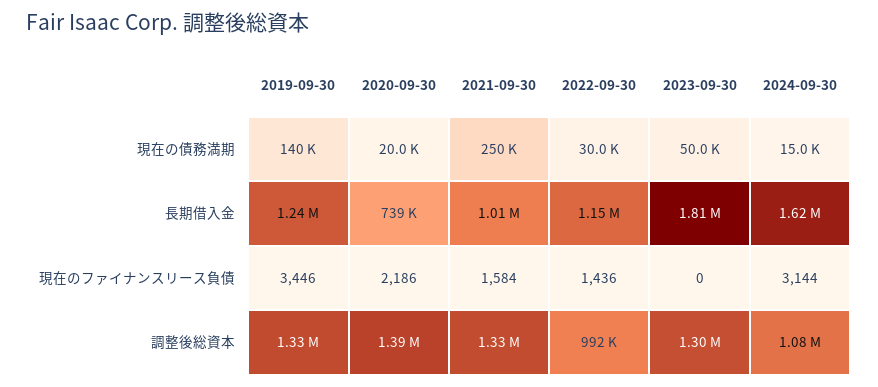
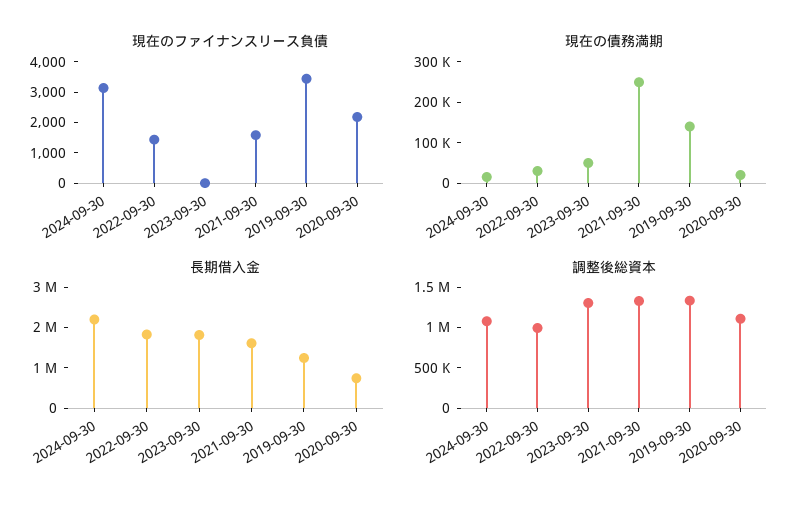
  {
    "現在の債務満期": {
      "2019-09-30": 140000,
      "2020-09-30": 20000,
      "2021-09-30": 250000,
      "2022-09-30": 30000,
      "2023-09-30": 50000,
      "2024-09-30": 15000
    },
    "長期借入金": {
      "2019-09-30": 1240000,
      "2020-09-30": 739000,
-     "2021-09-30": 1010000,
+     "2021-09-30": 1600000,
-     "2022-09-30": 1150000,
+     "2022-09-30": 1800000,
      "2023-09-30": 1810000,
-     "2024-09-30": 1620000
+     "2024-09-30": 2200000
    },
    "現在のファイナンスリース負債": {
      "2019-09-30": 3446,
      "2020-09-30": 2186,
      "2021-09-30": 1584,
      "2022-09-30": 1436,
      "2023-09-30": 0,
      "2024-09-30": 3144
    },
    "調整後総資本": {
      "2019-09-30": 1330000,
-     "2020-09-30": 1390000,
+     "2020-09-30": 1100000,
      "2021-09-30": 1330000,
      "2022-09-30": 992000,
      "2023-09-30": 1300000,
      "2024-09-30": 1080000
    }
  }

